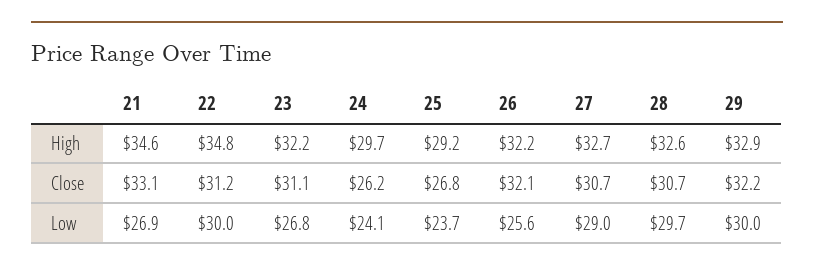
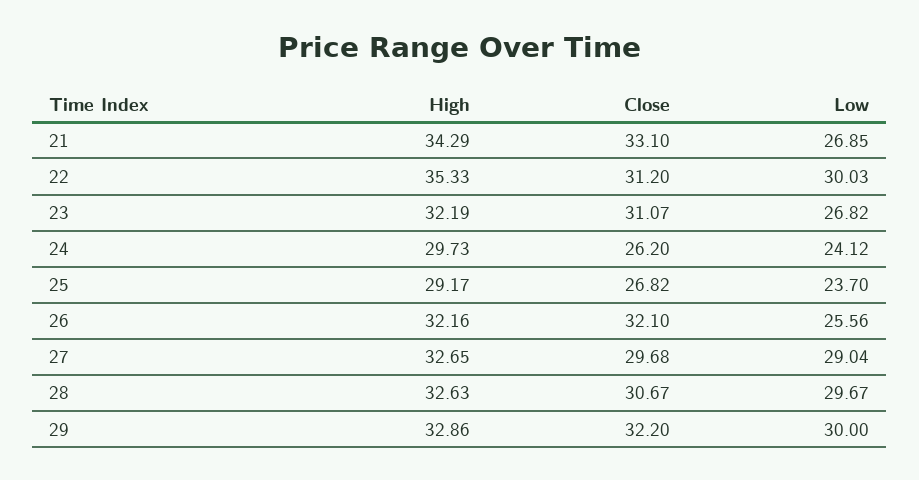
  {
    "21": {
-     "High": 34.6,
+     "High": 34.29,
      "Close": 33.1,
      "Low": 26.85
    },
    "22": {
-     "High": 34.8,
+     "High": 35.33,
      "Close": 31.2,
      "Low": 30.03
    },
    "23": {
      "High": 32.19,
      "Close": 31.07,
      "Low": 26.82
    },
    "24": {
      "High": 29.73,
      "Close": 26.2,
      "Low": 24.12
    },
    "25": {
      "High": 29.17,
      "Close": 26.82,
      "Low": 23.7
    },
    "26": {
      "High": 32.16,
      "Close": 32.1,
      "Low": 25.56
    },
    "27": {
      "High": 32.65,
-     "Close": 30.7,
+     "Close": 29.68,
      "Low": 29.04
    },
    "28": {
      "High": 32.63,
      "Close": 30.67,
      "Low": 29.67
    },
    "29": {
      "High": 32.86,
      "Close": 32.2,
      "Low": 30
    }
  }

